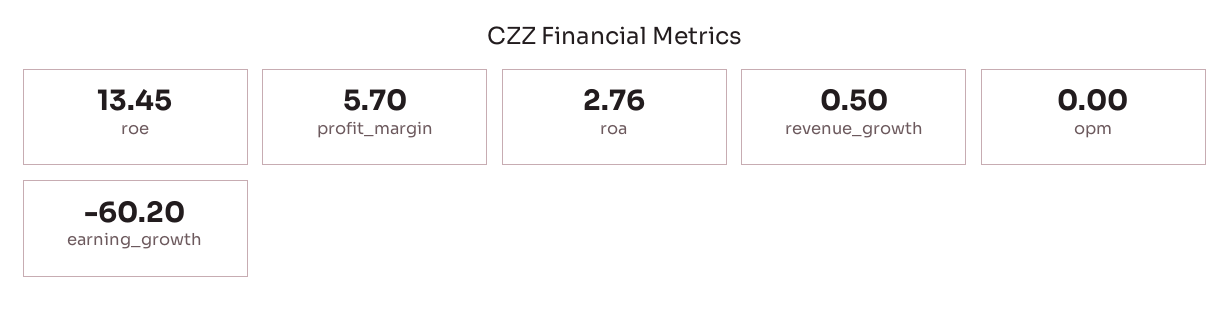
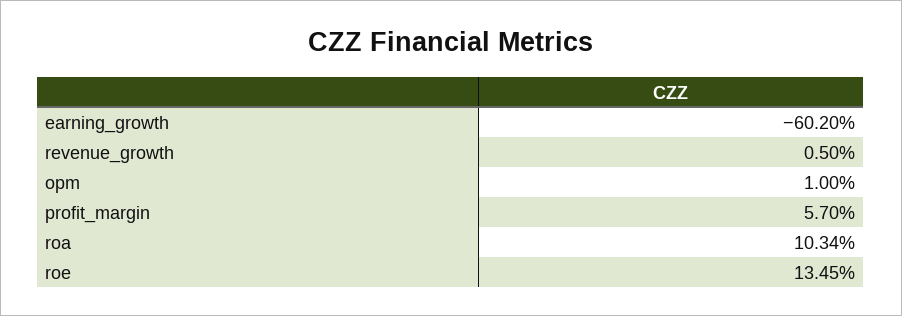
  {
    "roe": 13.45,
    "profit_margin": 5.7,
-   "roa": 2.76,
+   "roa": 10.34,
    "revenue_growth": 0.5,
-   "opm": 0,
+   "opm": 1,
    "earning_growth": -60.2
  }

